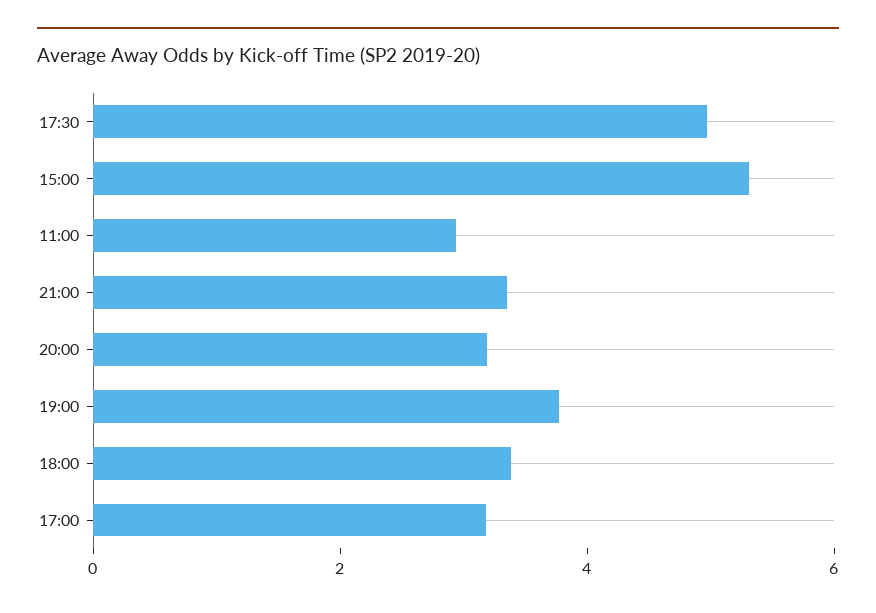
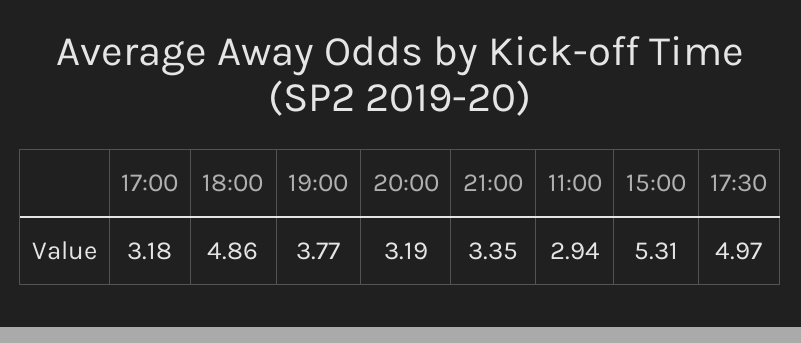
  {
    "17:30": 4.97,
    "15:00": 5.31,
    "11:00": 2.94,
    "21:00": 3.35,
    "20:00": 3.19,
    "19:00": 3.77,
-   "18:00": 3.5,
+   "18:00": 4.86,
    "17:00": 3.18
  }

